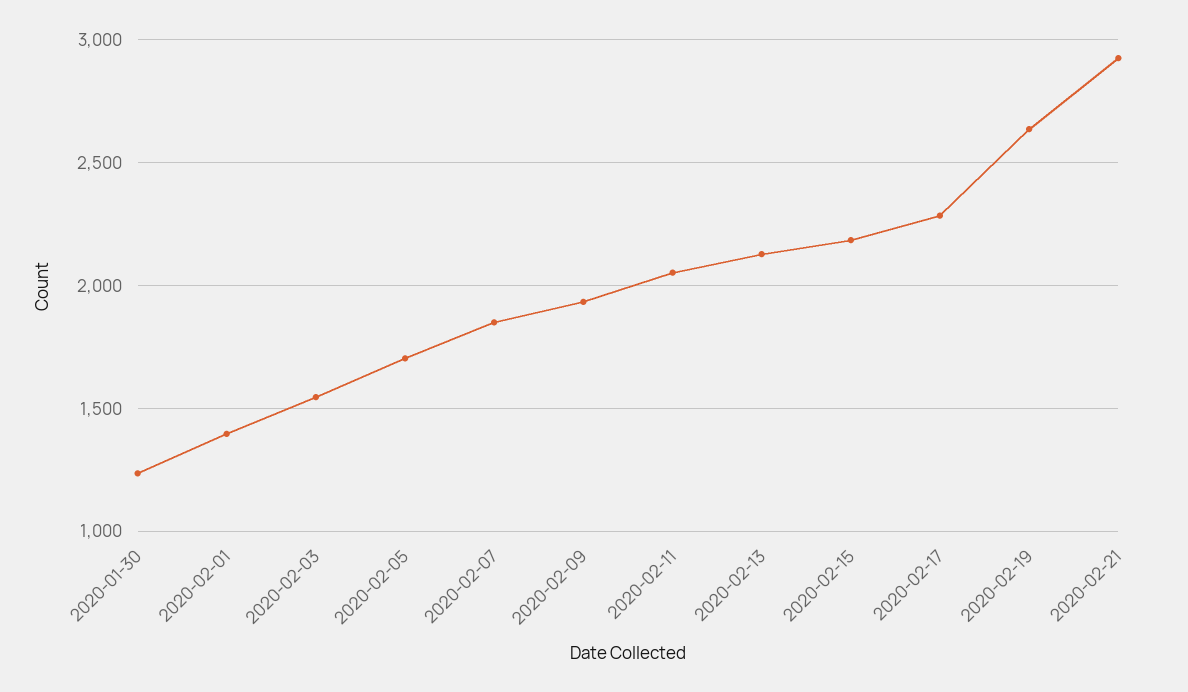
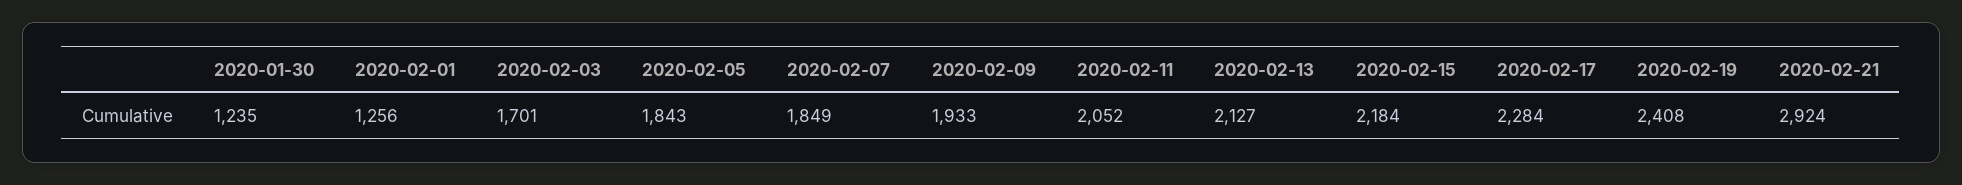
  {
    "2020-01-30": 1235,
-   "2020-02-01": 1400,
+   "2020-02-01": 1256,
-   "2020-02-03": 1550,
+   "2020-02-03": 1701,
-   "2020-02-05": 1700,
+   "2020-02-05": 1843,
    "2020-02-07": 1849,
    "2020-02-09": 1933,
    "2020-02-11": 2052,
    "2020-02-13": 2127,
    "2020-02-15": 2184,
    "2020-02-17": 2284,
-   "2020-02-19": 2650,
+   "2020-02-19": 2408,
    "2020-02-21": 2924
  }

